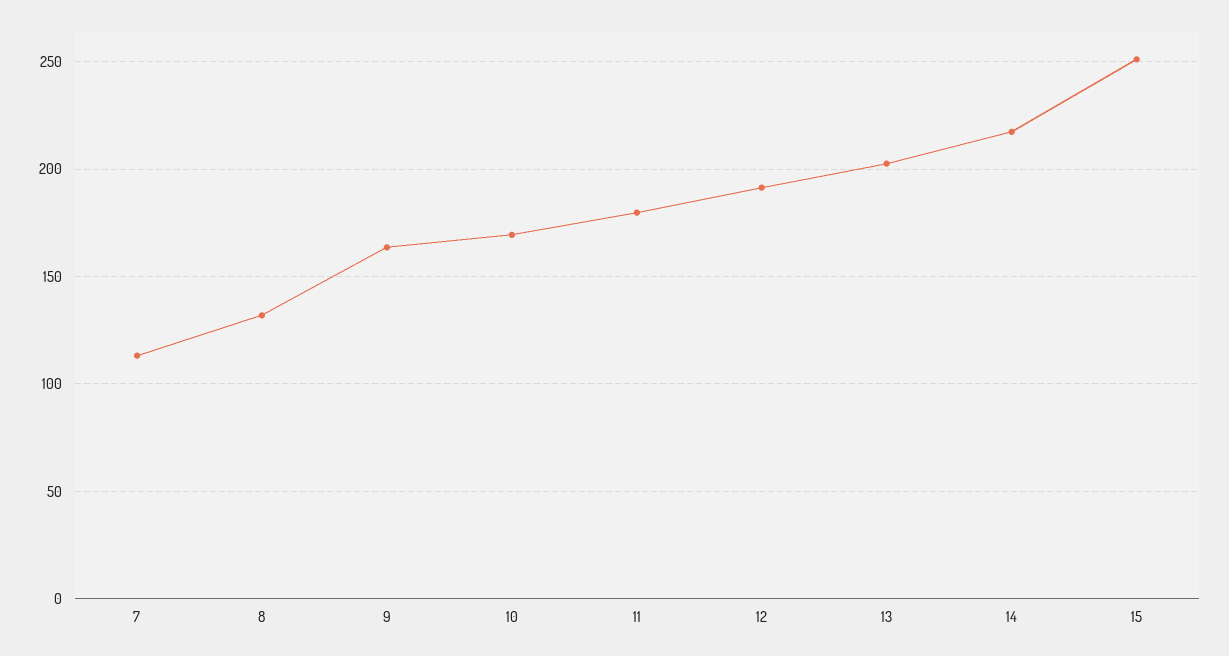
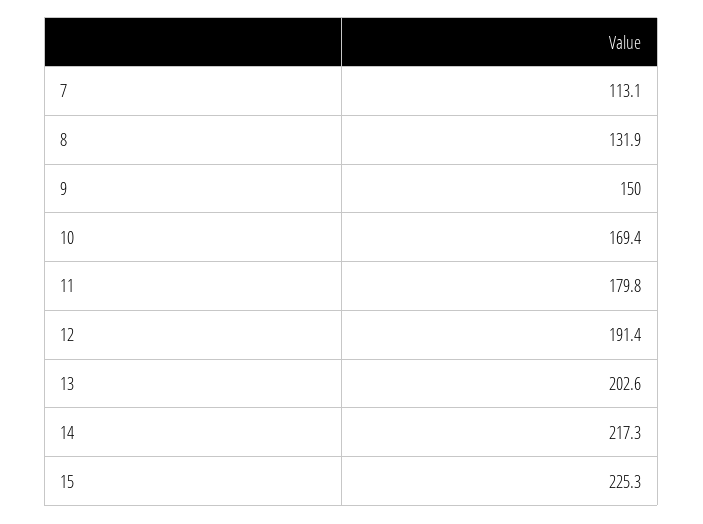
  {
    "7": 113.1,
    "8": 131.9,
-   "9": 165,
+   "9": 150,
    "10": 169.4,
    "11": 179.8,
    "12": 191.4,
    "13": 202.6,
    "14": 217.3,
-   "15": 250
+   "15": 225.3
  }

